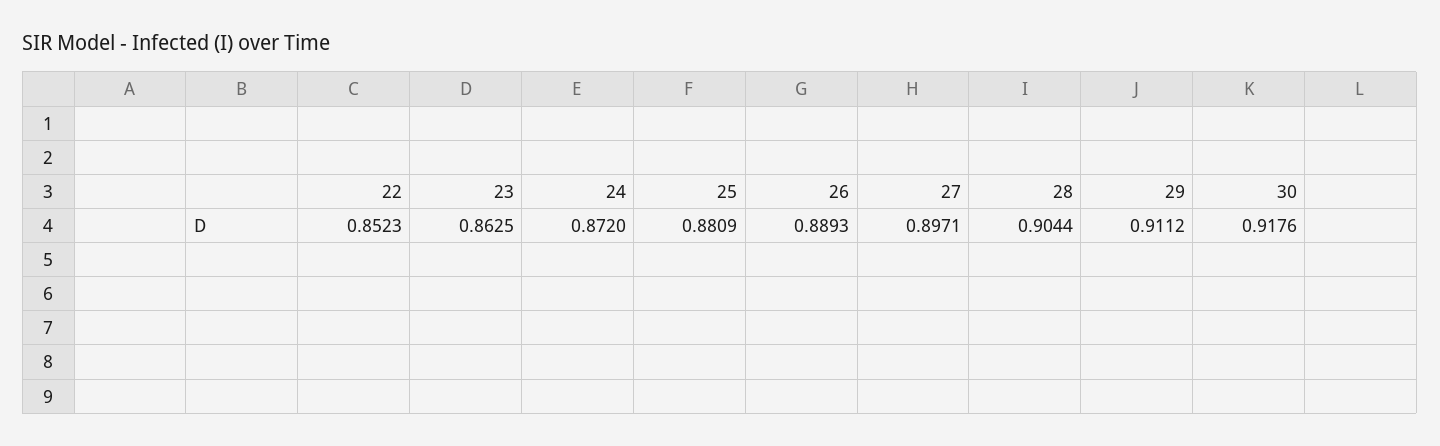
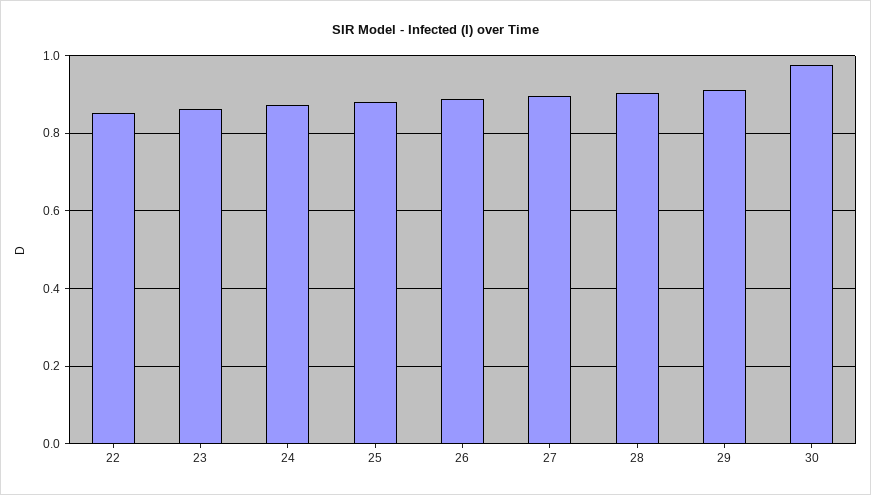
  {
    "22": 0.8523,
    "23": 0.8625,
    "24": 0.872,
    "25": 0.8809,
    "26": 0.8893,
    "27": 0.8971,
    "28": 0.9044,
    "29": 0.9112,
-   "30": 0.9176
+   "30": 0.98
  }

